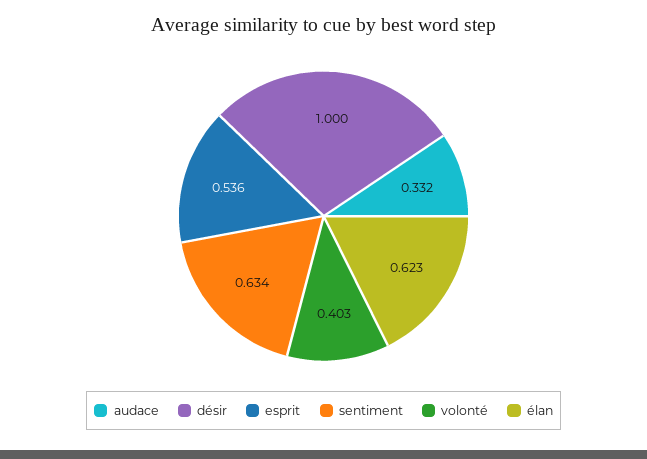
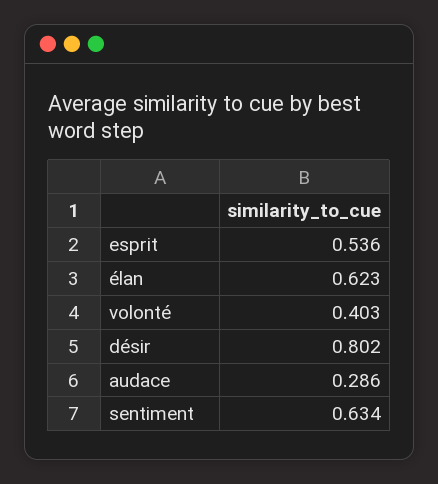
  {
-   "audace": 0.332,
+   "audace": 0.286,
-   "désir": 1,
+   "désir": 0.802,
    "esprit": 0.536,
    "sentiment": 0.634,
    "volonté": 0.403,
    "élan": 0.623
  }

